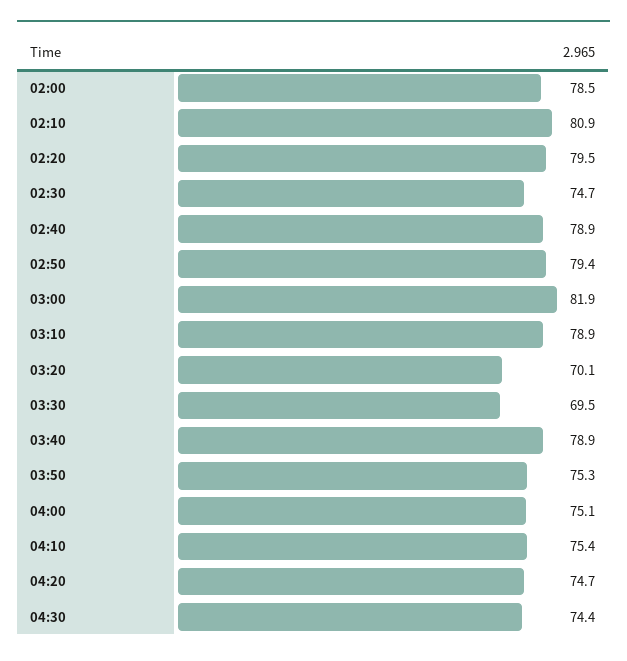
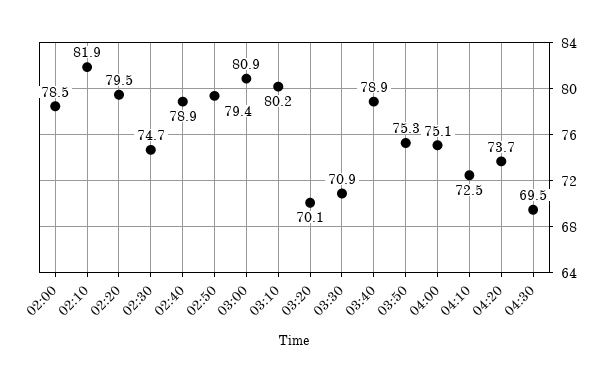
  {
    "02:00": 78.5,
-   "02:10": 80.9,
+   "02:10": 81.9,
    "02:20": 79.5,
    "02:30": 74.7,
    "02:40": 78.9,
    "02:50": 79.4,
-   "03:00": 81.9,
+   "03:00": 80.9,
-   "03:10": 78.9,
+   "03:10": 80.2,
    "03:20": 70.1,
-   "03:30": 69.5,
+   "03:30": 70.9,
    "03:40": 78.9,
    "03:50": 75.3,
    "04:00": 75.1,
-   "04:10": 75.4,
+   "04:10": 72.5,
-   "04:20": 74.7,
+   "04:20": 73.7,
-   "04:30": 74.4
+   "04:30": 69.5
  }

